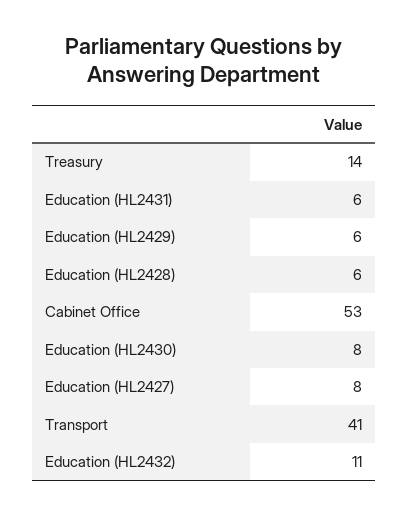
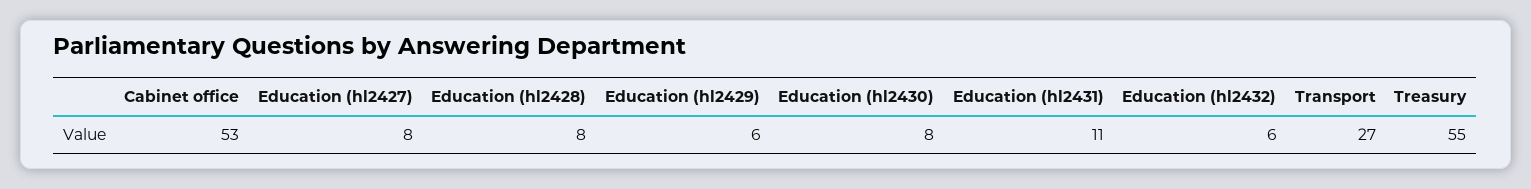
  {
-   "Treasury": 14,
+   "Treasury": 55,
-   "Education (HL2431)": 6,
+   "Education (HL2431)": 11,
    "Education (HL2429)": 6,
-   "Education (HL2428)": 6,
+   "Education (HL2428)": 8,
    "Cabinet Office": 53,
    "Education (HL2430)": 8,
    "Education (HL2427)": 8,
-   "Transport": 41,
+   "Transport": 27,
-   "Education (HL2432)": 11
+   "Education (HL2432)": 6
  }

